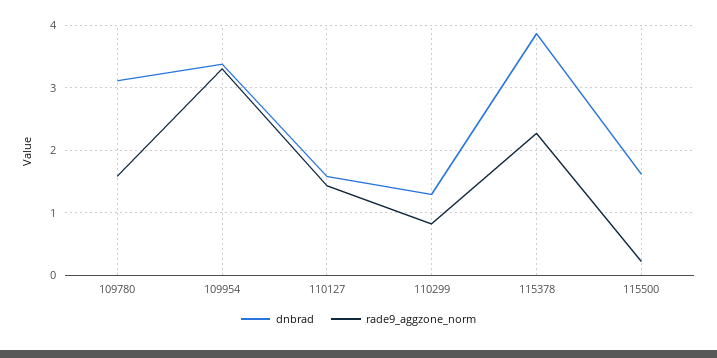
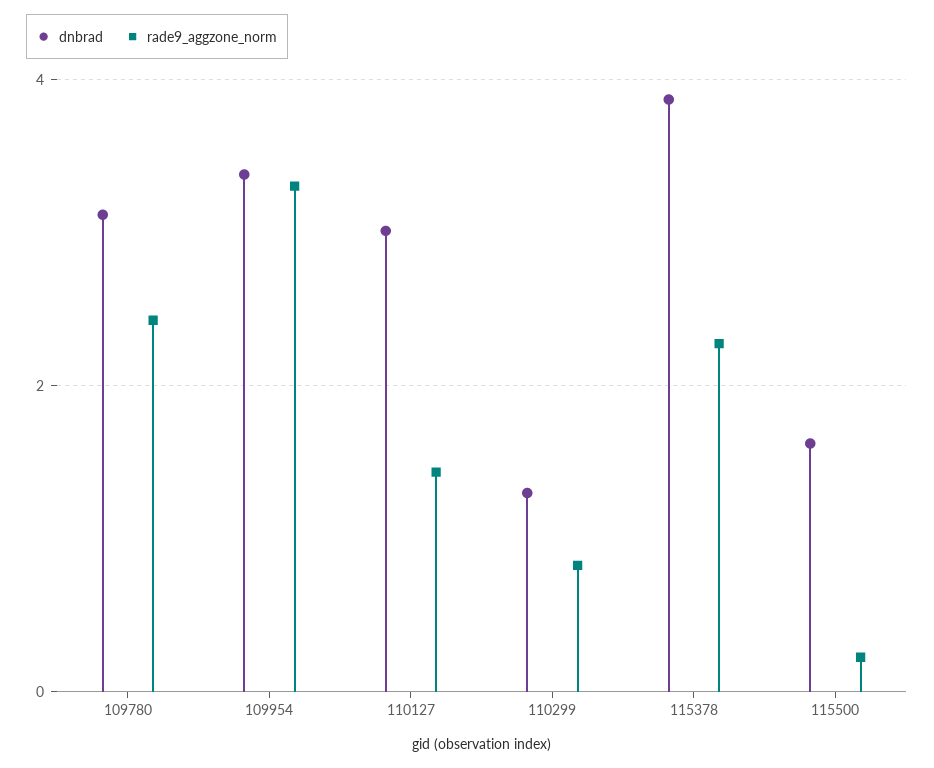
  {
    "dnbrad": {
      "109780": 3.1,
      "109954": 3.4,
-     "110127": 1.6,
+     "110127": 3,
      "110299": 1.3,
      "115378": 3.9,
      "115500": 1.6
    },
    "rade9_aggzone_norm": {
-     "109780": 1.6,
+     "109780": 2.4,
      "109954": 3.3,
      "110127": 1.4,
      "110299": 0.8,
      "115378": 2.3,
      "115500": 0.2
    }
  }

